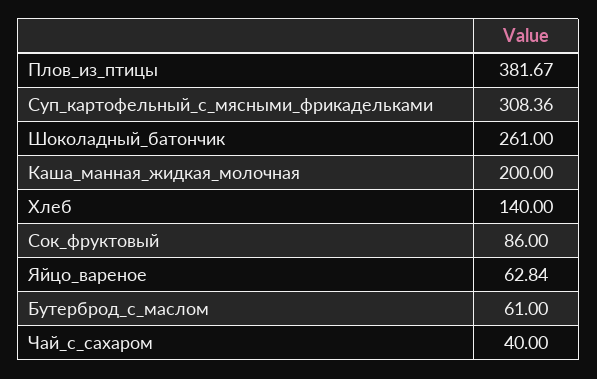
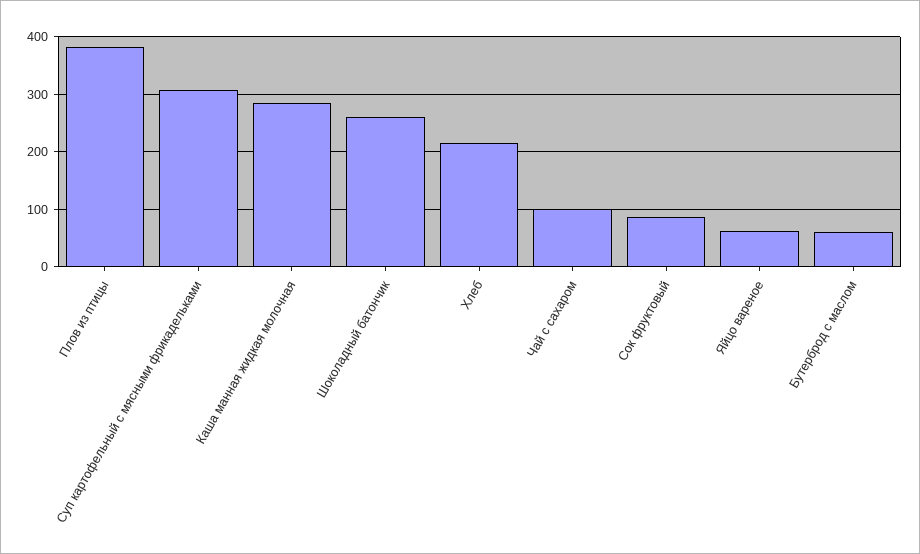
  {
    "Плов_из_птицы": 381.67,
    "Суп_картофельный_с_мясными_фрикадельками": 308.36,
    "Шоколадный_батончик": 261,
-   "Каша_манная_жидкая_молочная": 200,
+   "Каша_манная_жидкая_молочная": 280,
-   "Хлеб": 140,
+   "Хлеб": 220,
    "Сок_фруктовый": 86,
    "Яйцо_вареное": 62.84,
    "Бутерброд_с_маслом": 61,
-   "Чай_с_сахаром": 40
+   "Чай_с_сахаром": 100
  }

